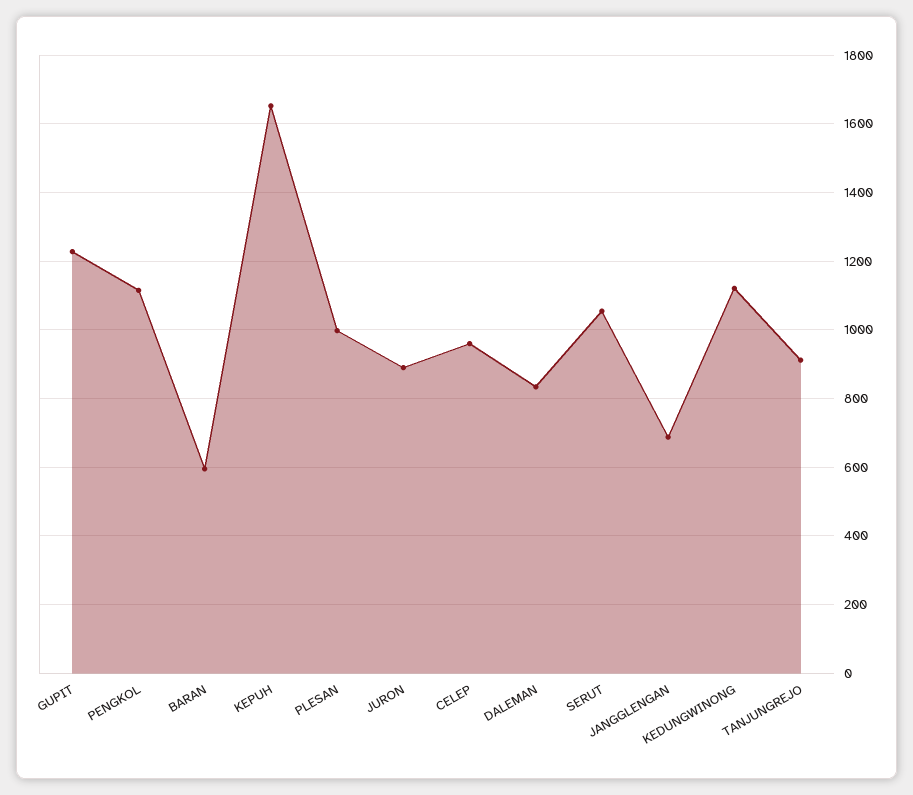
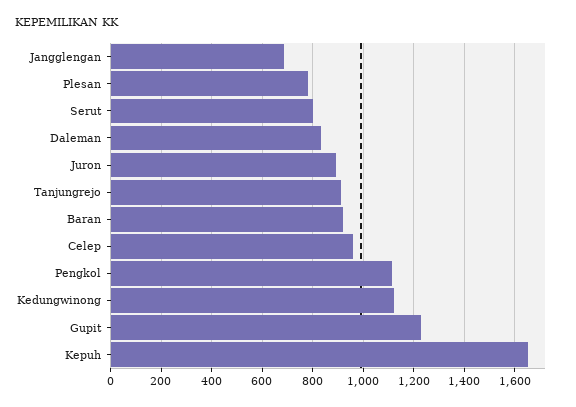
  {
    "GUPIT": 1220,
    "PENGKOL": 1120,
-   "BARAN": 600,
+   "BARAN": 925,
    "KEPUH": 1660,
-   "PLESAN": 1000,
+   "PLESAN": 775,
    "JURON": 900,
    "CELEP": 960,
    "DALEMAN": 840,
-   "SERUT": 1060,
+   "SERUT": 800,
    "JANGGLENGAN": 680,
    "KEDUNGWINONG": 1120,
    "TANJUNGREJO": 920
  }

